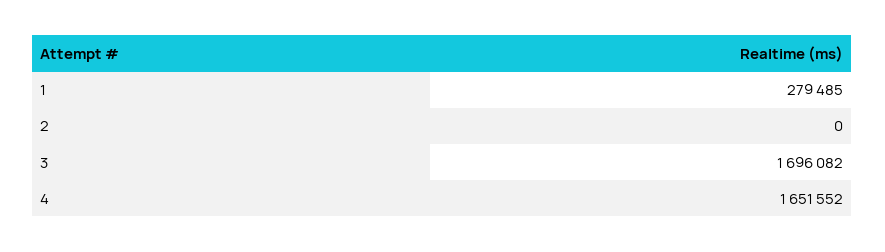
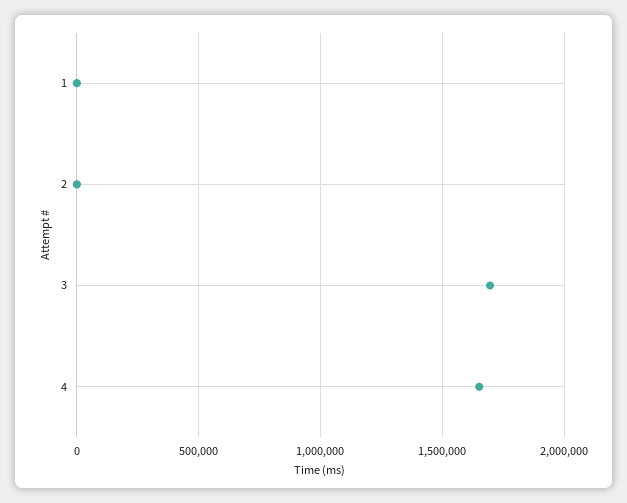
  {
-   "1": 279485,
+   "1": 0,
    "2": 0,
    "3": 1696082,
    "4": 1651552
  }

